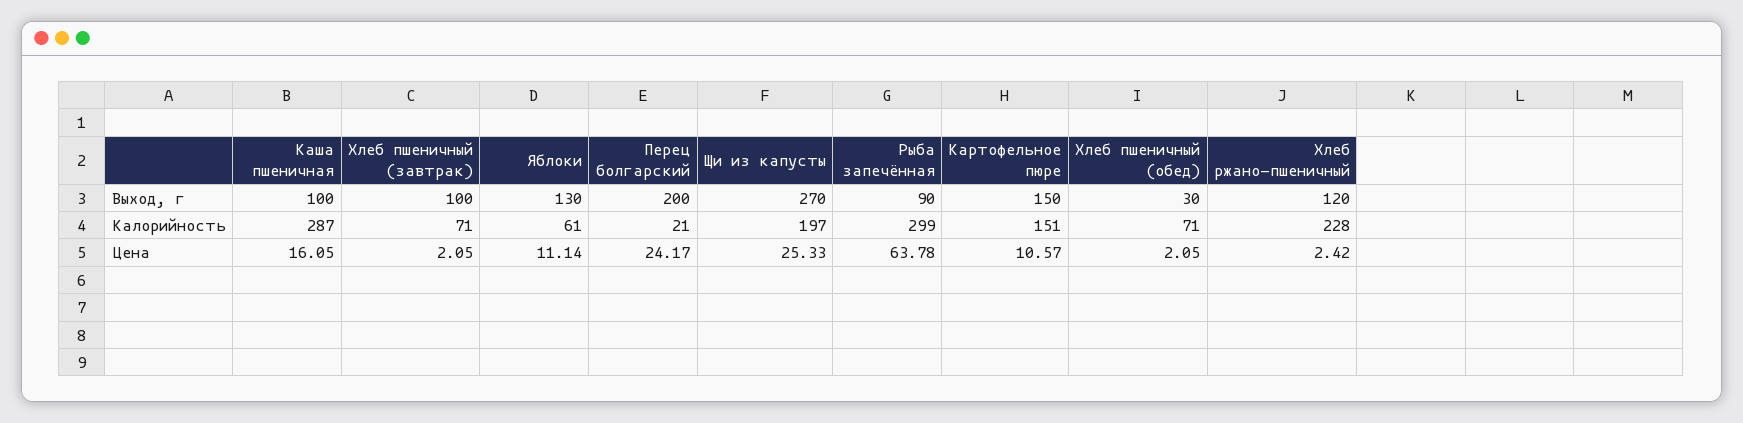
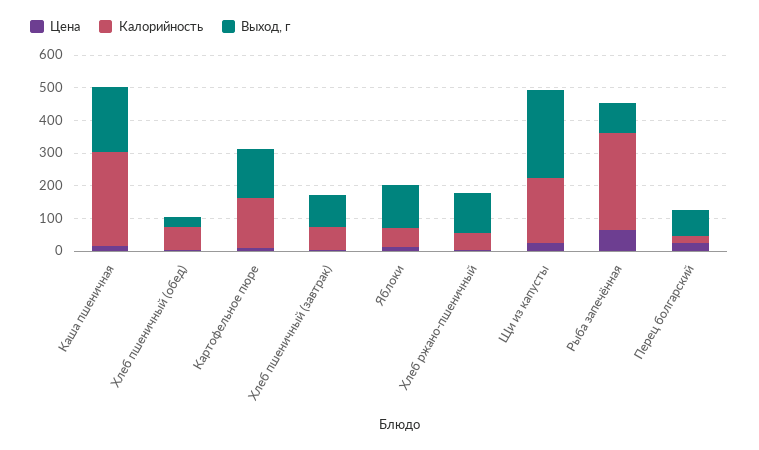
  {
    "Выход, г": {
-     "Каша пшеничная": 100,
+     "Каша пшеничная": 200,
      "Хлеб пшеничный (завтрак)": 100,
      "Яблоки": 130,
-     "Перец болгарский": 200,
+     "Перец болгарский": 75,
      "Щи из капусты": 270,
      "Рыба запечённая": 90,
      "Картофельное пюре": 150,
      "Хлеб пшеничный (обед)": 30,
      "Хлеб ржано-пшеничный": 120
    },
    "Калорийность": {
      "Каша пшеничная": 287,
      "Хлеб пшеничный (завтрак)": 71,
      "Яблоки": 61,
      "Перец болгарский": 21,
      "Щи из капусты": 197,
      "Рыба запечённая": 299,
      "Картофельное пюре": 151,
      "Хлеб пшеничный (обед)": 71,
-     "Хлеб ржано-пшеничный": 228
+     "Хлеб ржано-пшеничный": 50
    },
    "Цена": {
      "Каша пшеничная": 16.05,
      "Хлеб пшеничный (завтрак)": 2.05,
      "Яблоки": 11.14,
      "Перец болгарский": 24.17,
      "Щи из капусты": 25.33,
      "Рыба запечённая": 63.78,
      "Картофельное пюре": 10.57,
      "Хлеб пшеничный (обед)": 2.05,
      "Хлеб ржано-пшеничный": 2.42
    }
  }

